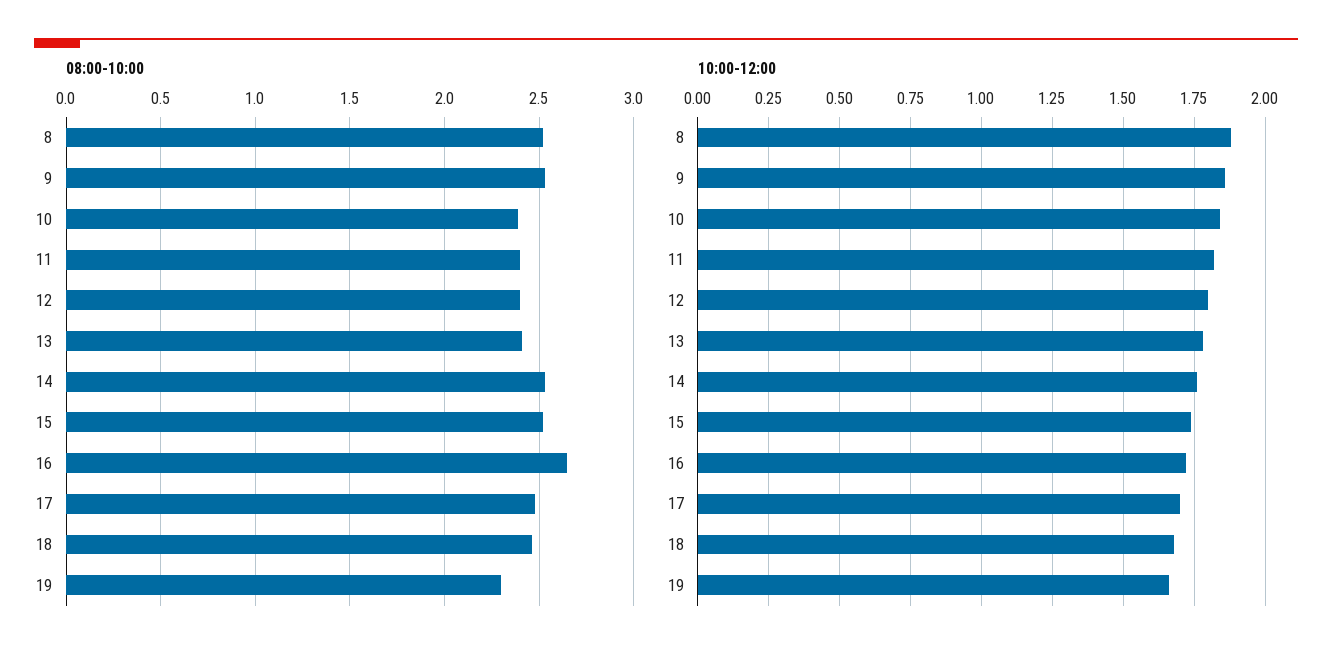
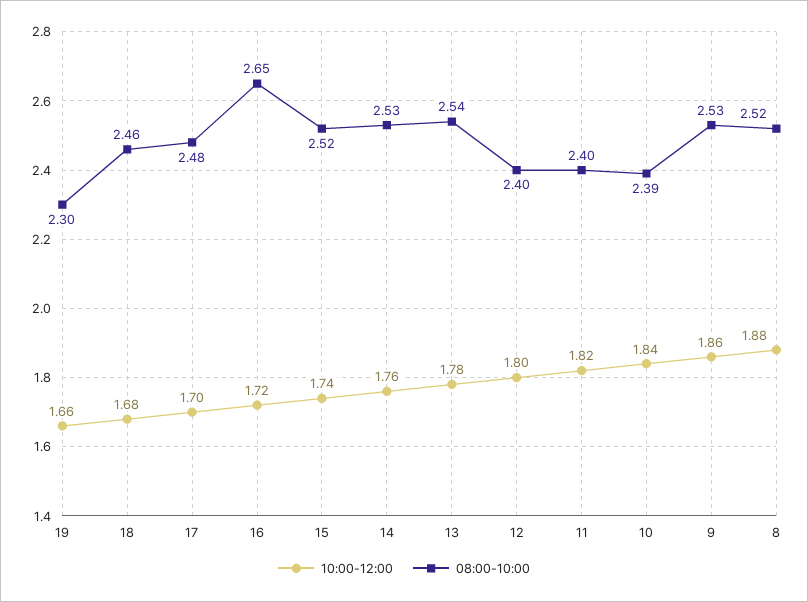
  {
    "08:00-10:00": {
      "8": 2.52,
      "9": 2.53,
      "10": 2.39,
      "11": 2.4,
      "12": 2.4,
-     "13": 2.4,
+     "13": 2.54,
      "14": 2.53,
      "15": 2.52,
      "16": 2.65,
      "17": 2.48,
      "18": 2.46,
      "19": 2.3
    },
    "10:00-12:00": {
      "8": 1.88,
      "9": 1.86,
      "10": 1.84,
      "11": 1.82,
      "12": 1.8,
      "13": 1.78,
      "14": 1.76,
      "15": 1.74,
      "16": 1.72,
      "17": 1.7,
      "18": 1.68,
      "19": 1.66
    }
  }

